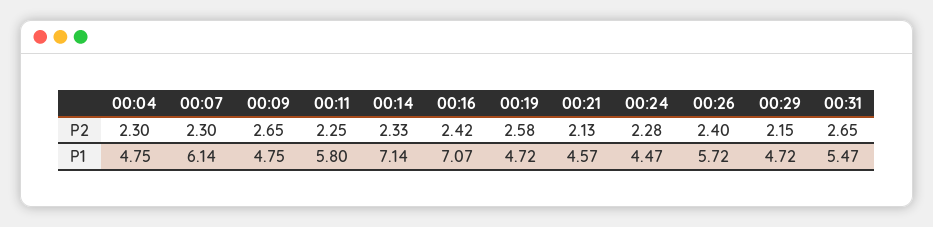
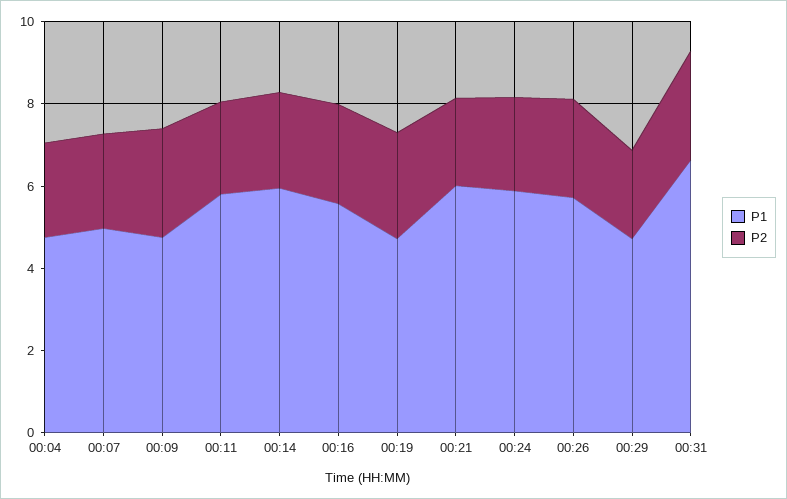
  {
    "P2": {
      "00:04": 2.3,
      "00:07": 2.3,
      "00:09": 2.65,
      "00:11": 2.25,
      "00:14": 2.33,
      "00:16": 2.42,
      "00:19": 2.58,
      "00:21": 2.13,
      "00:24": 2.28,
      "00:26": 2.4,
      "00:29": 2.15,
      "00:31": 2.65
    },
    "P1": {
      "00:04": 4.75,
-     "00:07": 6.14,
+     "00:07": 5,
      "00:09": 4.75,
      "00:11": 5.8,
-     "00:14": 7.14,
+     "00:14": 6,
-     "00:16": 7.07,
+     "00:16": 5.5,
      "00:19": 4.72,
-     "00:21": 4.57,
+     "00:21": 6,
-     "00:24": 4.47,
+     "00:24": 6,
      "00:26": 5.72,
      "00:29": 4.72,
-     "00:31": 5.47
+     "00:31": 6.5
    }
  }

